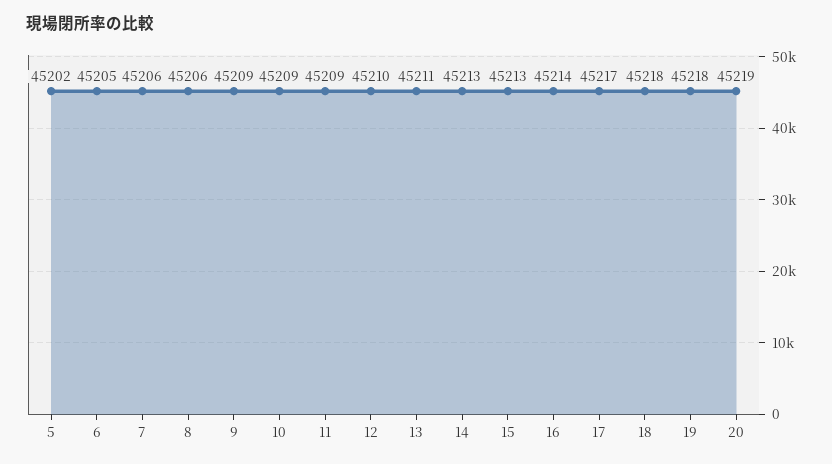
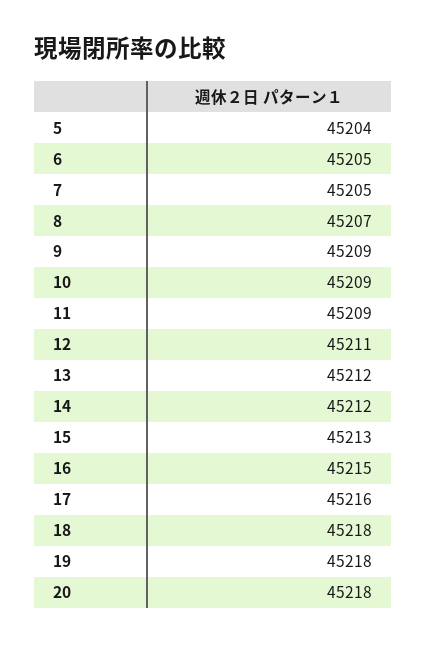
  {
-   "5": 45202,
+   "5": 45204,
    "6": 45205,
-   "7": 45206,
+   "7": 45205,
-   "8": 45206,
+   "8": 45207,
    "9": 45209,
    "10": 45209,
    "11": 45209,
-   "12": 45210,
+   "12": 45211,
-   "13": 45211,
+   "13": 45212,
-   "14": 45213,
+   "14": 45212,
    "15": 45213,
-   "16": 45214,
+   "16": 45215,
-   "17": 45217,
+   "17": 45216,
    "18": 45218,
    "19": 45218,
-   "20": 45219
+   "20": 45218
  }

